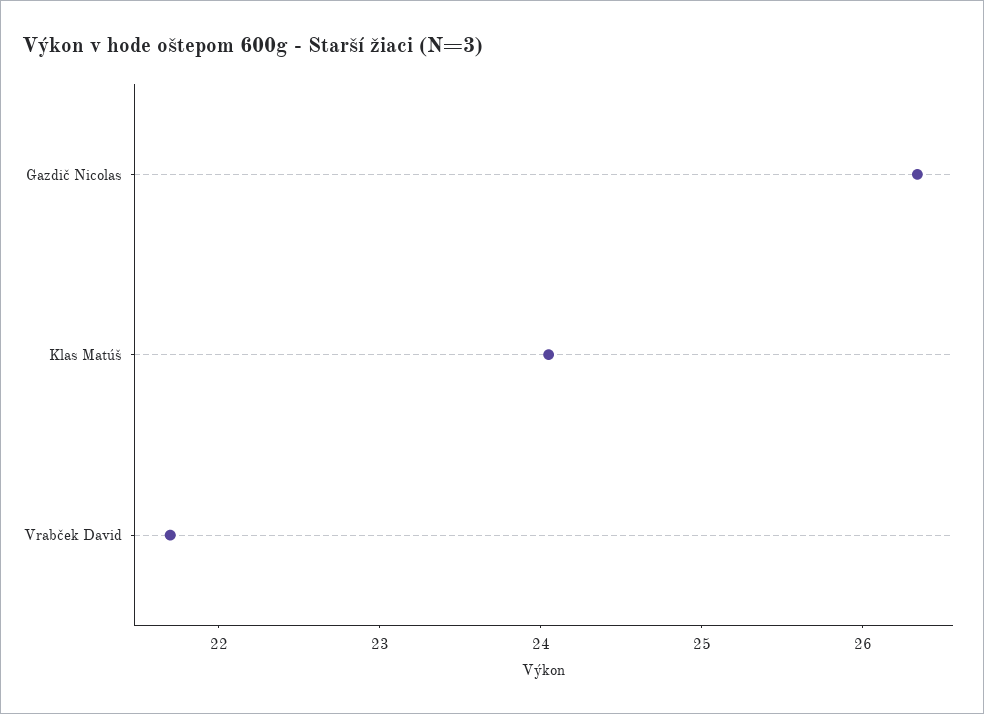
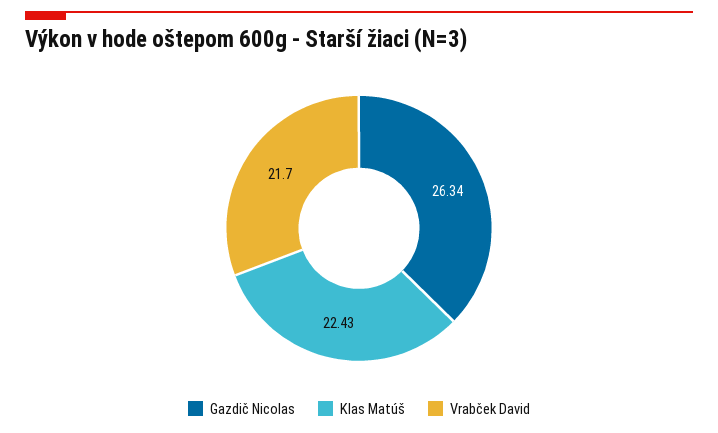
  {
    "Gazdič Nicolas": 26.34,
-   "Klas Matúš": 24,
+   "Klas Matúš": 22.43,
    "Vrabček David": 21.7
  }

